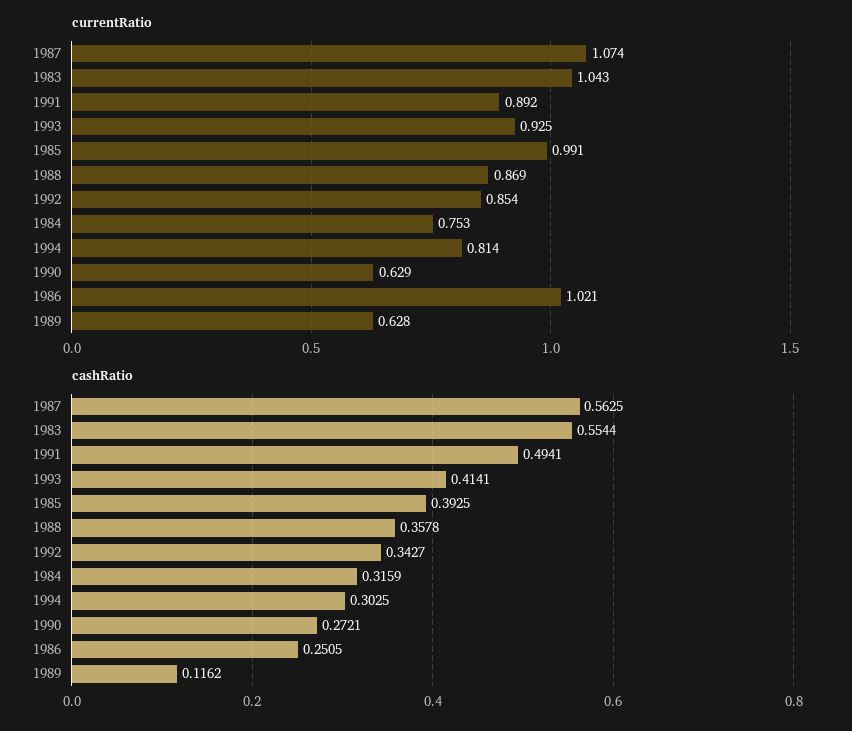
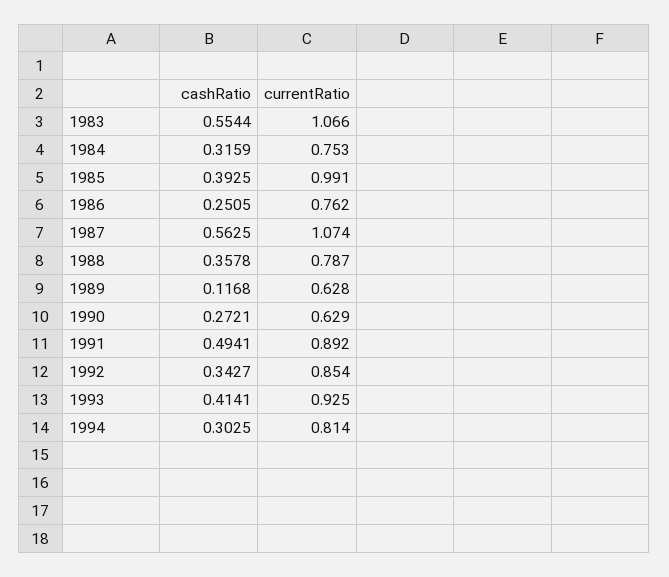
  {
    "currentRatio": {
      "1987": 1.074,
-     "1983": 1.043,
+     "1983": 1.066,
      "1991": 0.892,
      "1993": 0.925,
      "1985": 0.991,
-     "1988": 0.869,
+     "1988": 0.787,
      "1992": 0.854,
      "1984": 0.753,
      "1994": 0.814,
      "1990": 0.629,
-     "1986": 1.021,
+     "1986": 0.762,
      "1989": 0.628
    },
    "cashRatio": {
      "1987": 0.5625,
      "1983": 0.5544,
      "1991": 0.4941,
      "1993": 0.4141,
      "1985": 0.3925,
      "1988": 0.3578,
      "1992": 0.3427,
      "1984": 0.3159,
      "1994": 0.3025,
      "1990": 0.2721,
      "1986": 0.2505,
-     "1989": 0.1162
+     "1989": 0.1168
    }
  }

